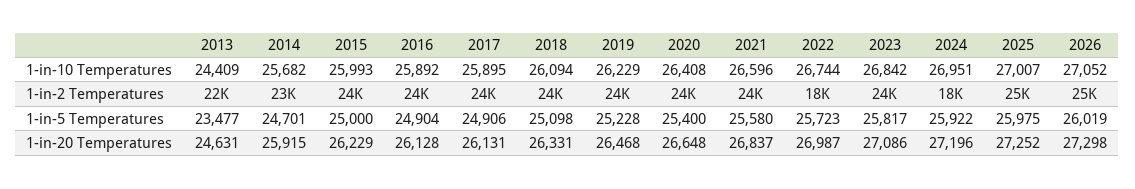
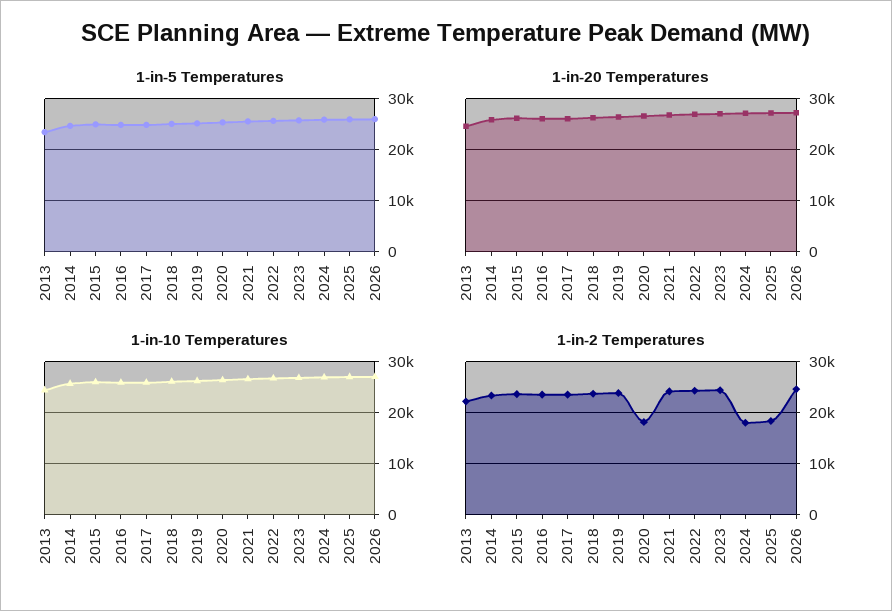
  {
    "1-in-10 Temperatures": {
      "2013": 24409,
      "2014": 25682,
      "2015": 25993,
      "2016": 25892,
      "2017": 25895,
      "2018": 26094,
      "2019": 26229,
      "2020": 26408,
      "2021": 26596,
      "2022": 26744,
      "2023": 26842,
      "2024": 26951,
      "2025": 27007,
      "2026": 27052
    },
    "1-in-2 Temperatures": {
      "2013": 22000,
      "2014": 23000,
      "2015": 24000,
      "2016": 24000,
      "2017": 24000,
      "2018": 24000,
      "2019": 24000,
-     "2020": 24000,
+     "2020": 18000,
      "2021": 24000,
-     "2022": 18000,
+     "2022": 24000,
      "2023": 24000,
      "2024": 18000,
-     "2025": 25000,
+     "2025": 18000,
      "2026": 25000
    },
    "1-in-5 Temperatures": {
      "2013": 23477,
      "2014": 24701,
      "2015": 25000,
      "2016": 24904,
      "2017": 24906,
      "2018": 25098,
      "2019": 25228,
      "2020": 25400,
      "2021": 25580,
      "2022": 25723,
      "2023": 25817,
      "2024": 25922,
      "2025": 25975,
      "2026": 26019
    },
    "1-in-20 Temperatures": {
      "2013": 24631,
      "2014": 25915,
      "2015": 26229,
      "2016": 26128,
      "2017": 26131,
      "2018": 26331,
      "2019": 26468,
      "2020": 26648,
      "2021": 26837,
      "2022": 26987,
      "2023": 27086,
      "2024": 27196,
      "2025": 27252,
      "2026": 27298
    }
  }

